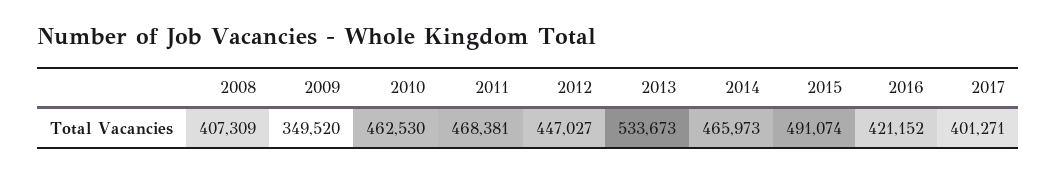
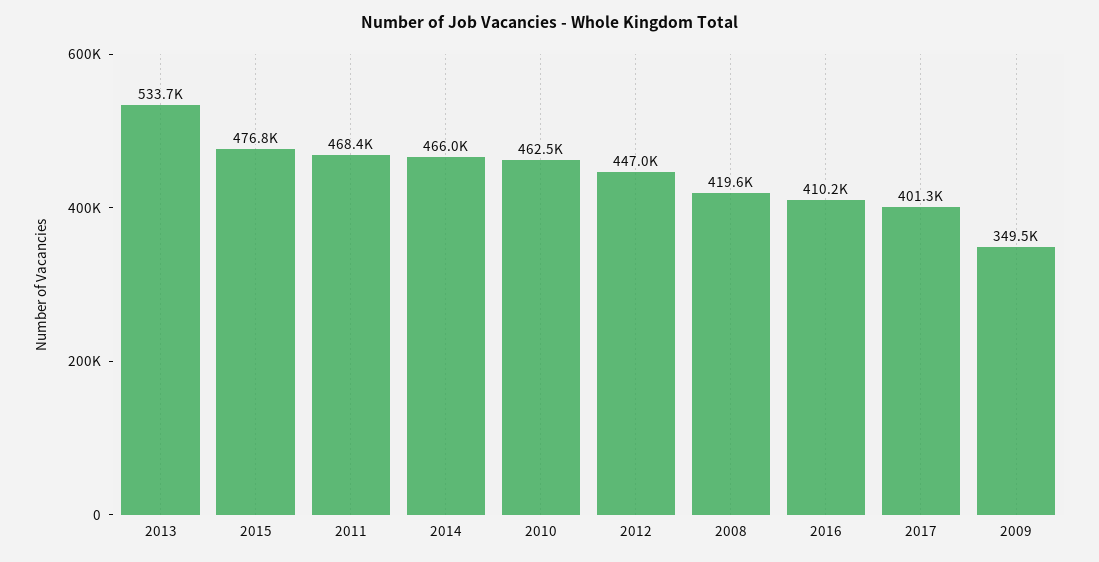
  {
-   "2008": 407309,
+   "2008": 419600,
    "2009": 349520,
    "2010": 462530,
    "2011": 468381,
    "2012": 447027,
    "2013": 533673,
    "2014": 465973,
-   "2015": 491074,
+   "2015": 476800,
-   "2016": 421152,
+   "2016": 410200,
    "2017": 401271
  }

